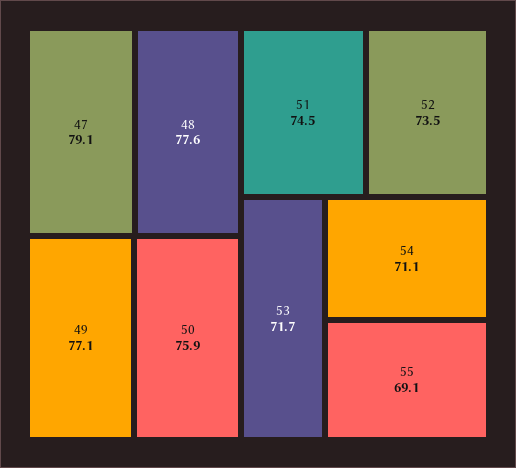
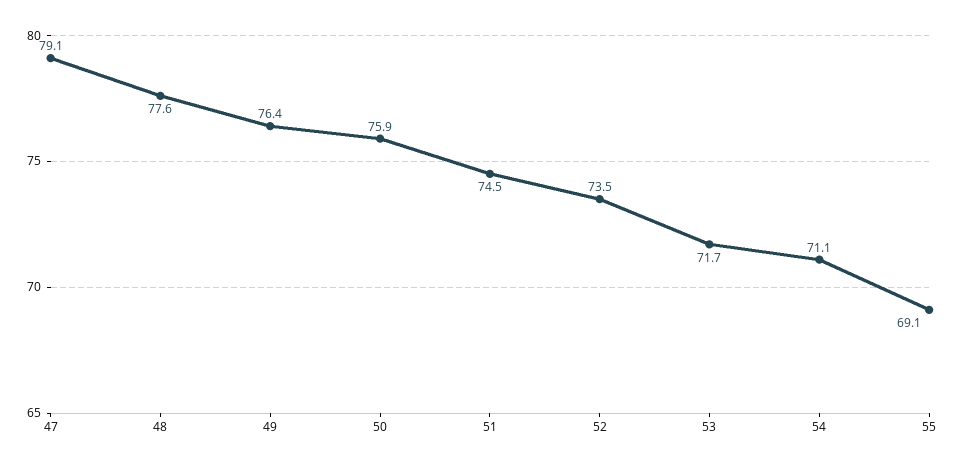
  {
    "47": 79.1,
    "48": 77.6,
-   "49": 77.1,
+   "49": 76.4,
    "50": 75.9,
    "51": 74.5,
    "52": 73.5,
    "53": 71.7,
    "54": 71.1,
    "55": 69.1
  }

